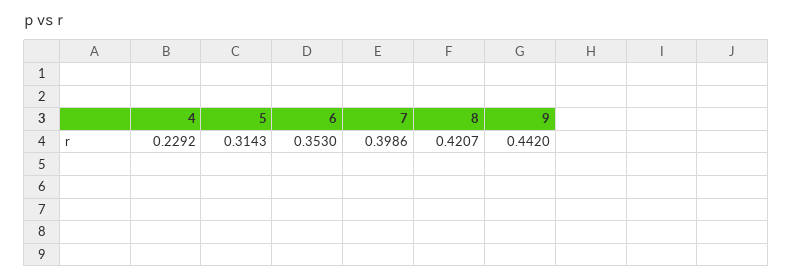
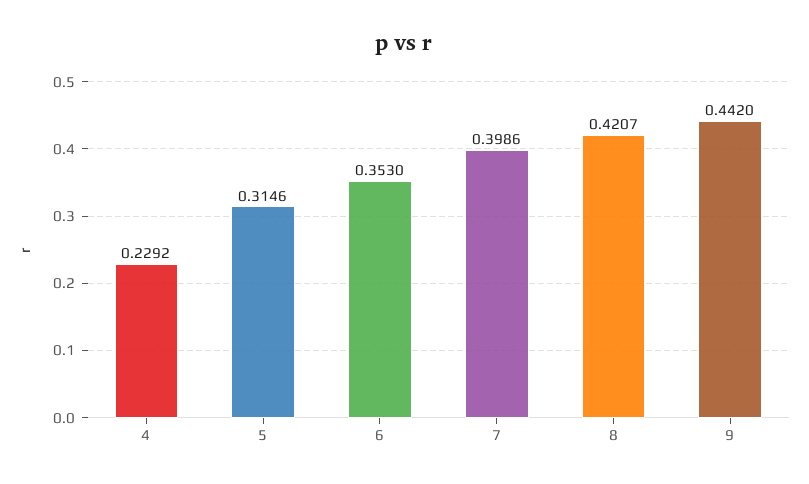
  {
    "4": 0.2292,
-   "5": 0.3143,
+   "5": 0.3146,
    "6": 0.353,
    "7": 0.3986,
    "8": 0.4207,
    "9": 0.442
  }

